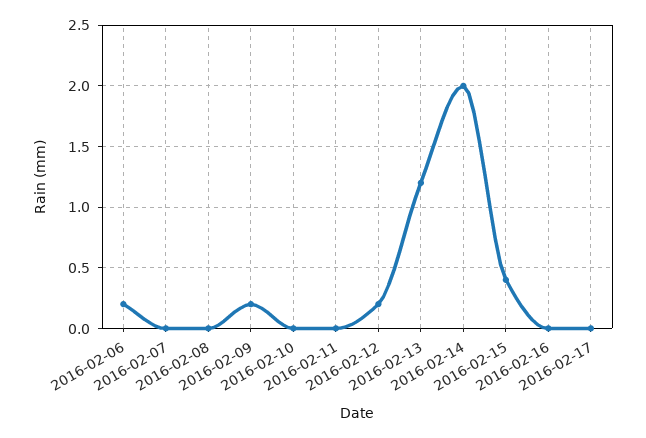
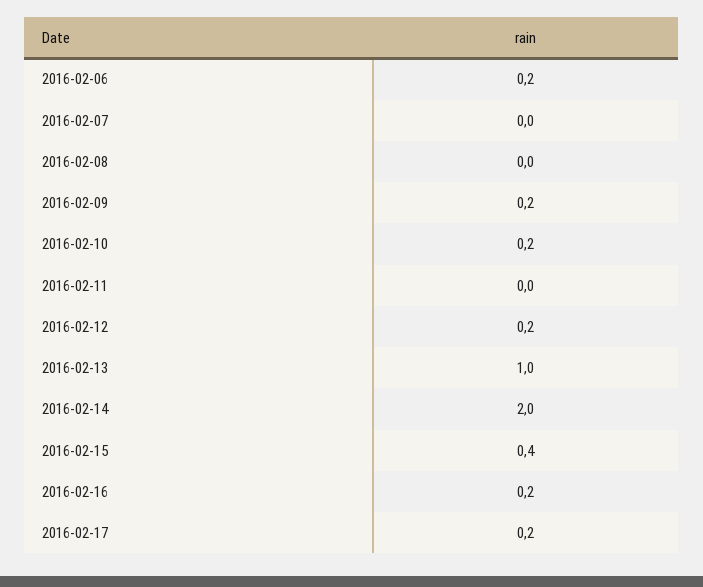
  {
    "2016-02-06": 0.2,
    "2016-02-07": 0,
    "2016-02-08": 0,
    "2016-02-09": 0.2,
-   "2016-02-10": 0,
+   "2016-02-10": 0.2,
    "2016-02-11": 0,
    "2016-02-12": 0.2,
-   "2016-02-13": 1.2,
+   "2016-02-13": 1,
    "2016-02-14": 2,
    "2016-02-15": 0.4,
-   "2016-02-16": 0,
+   "2016-02-16": 0.2,
-   "2016-02-17": 0
+   "2016-02-17": 0.2
  }

